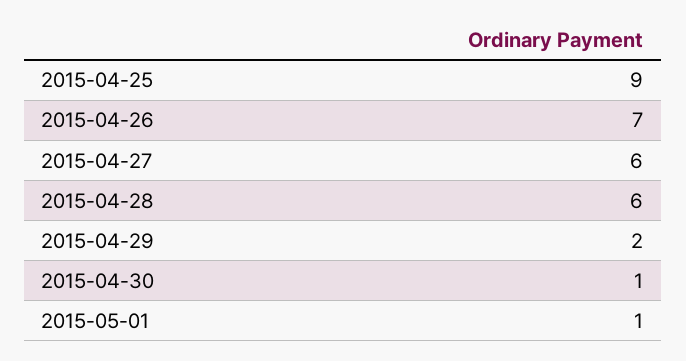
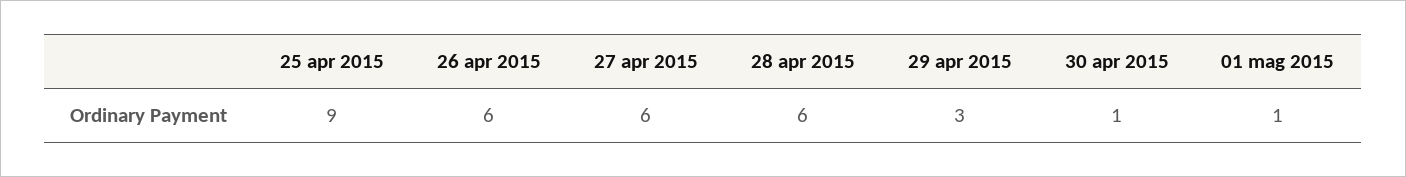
  {
    "2015-04-25": 9,
-   "2015-04-26": 7,
+   "2015-04-26": 6,
    "2015-04-27": 6,
    "2015-04-28": 6,
-   "2015-04-29": 2,
+   "2015-04-29": 3,
    "2015-04-30": 1,
    "2015-05-01": 1
  }

